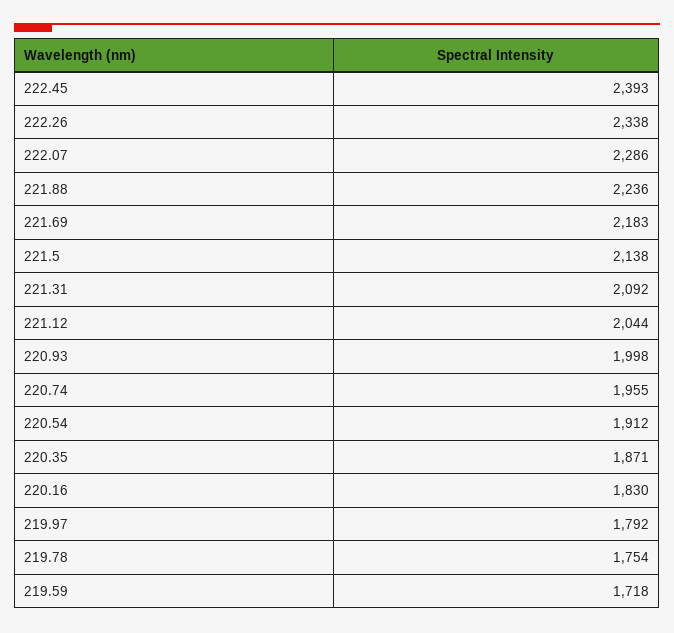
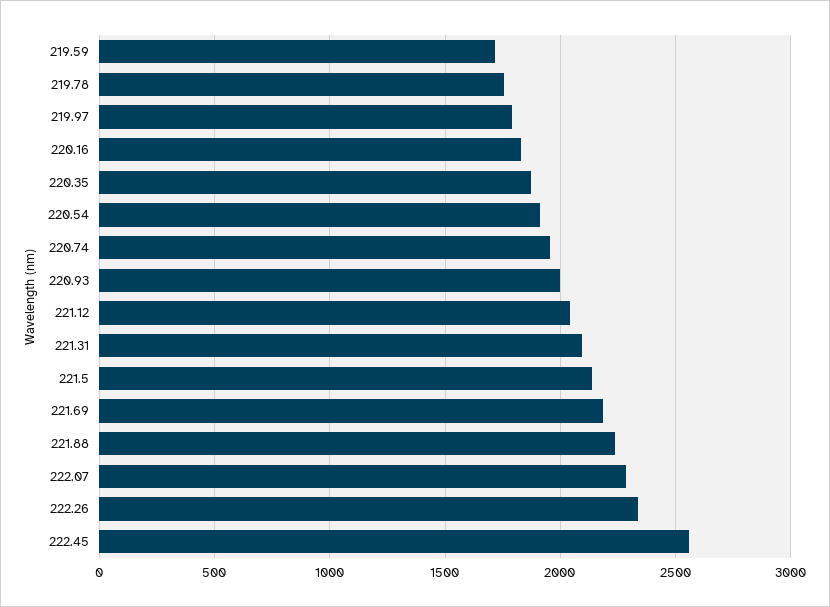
  {
-   "222.45": 2393,
+   "222.45": 2550,
    "222.26": 2338,
    "222.07": 2286,
    "221.88": 2236,
    "221.69": 2183,
    "221.5": 2138,
    "221.31": 2092,
    "221.12": 2044,
    "220.93": 1998,
    "220.74": 1955,
    "220.54": 1912,
    "220.35": 1871,
    "220.16": 1830,
    "219.97": 1792,
    "219.78": 1754,
    "219.59": 1718
  }

